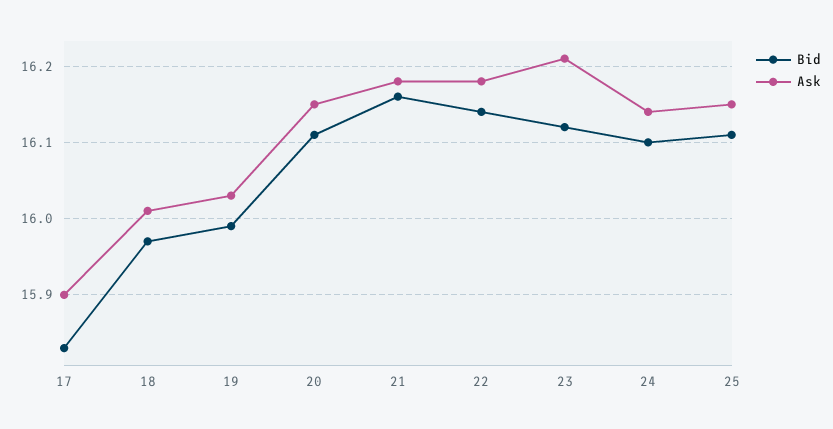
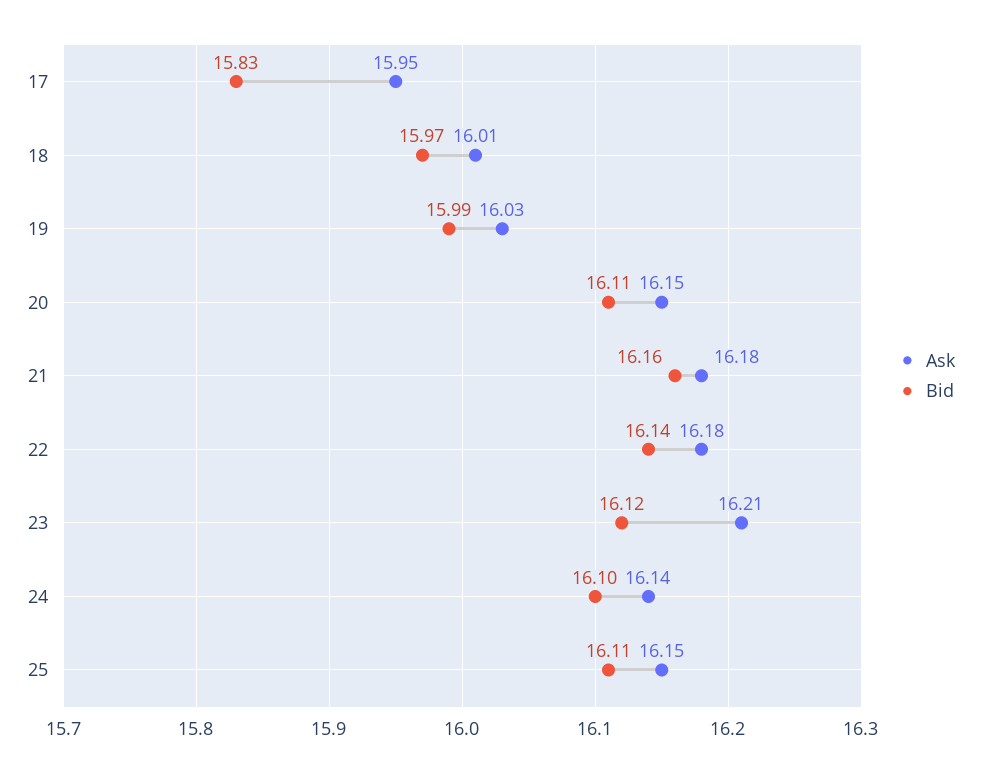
  {
    "Bid": {
      "17": 15.83,
      "18": 15.97,
      "19": 15.99,
      "20": 16.11,
      "21": 16.16,
      "22": 16.14,
      "23": 16.12,
      "24": 16.1,
      "25": 16.11
    },
    "Ask": {
-     "17": 15.9,
+     "17": 15.95,
      "18": 16.01,
      "19": 16.03,
      "20": 16.15,
      "21": 16.18,
      "22": 16.18,
      "23": 16.21,
      "24": 16.14,
      "25": 16.15
    }
  }

